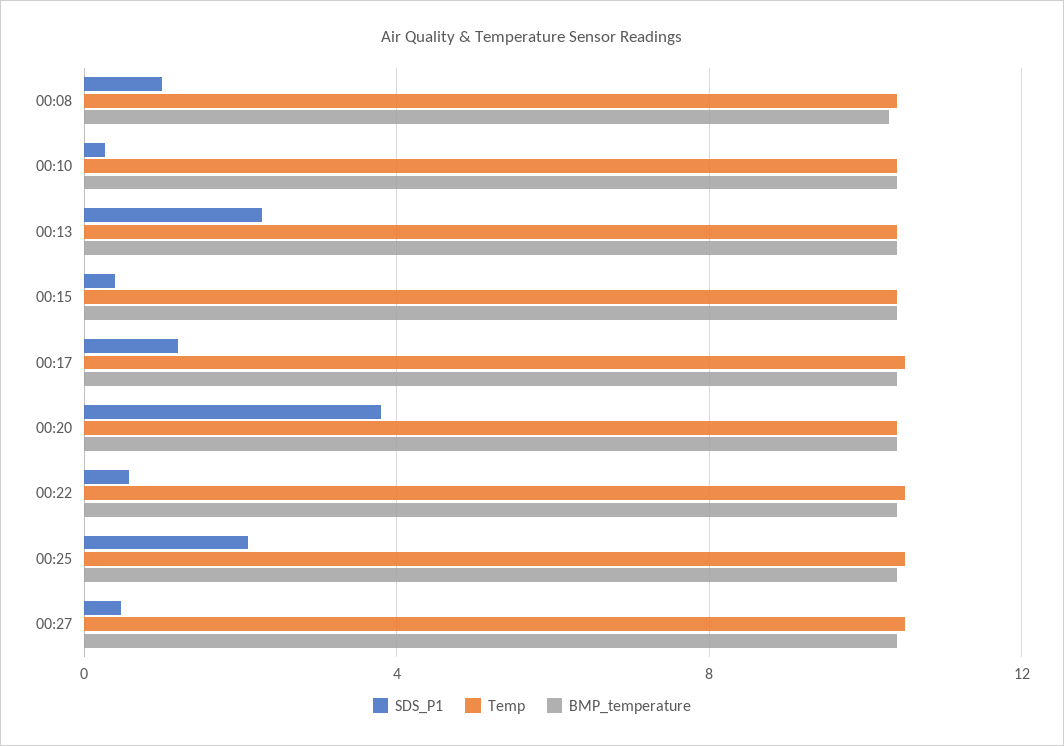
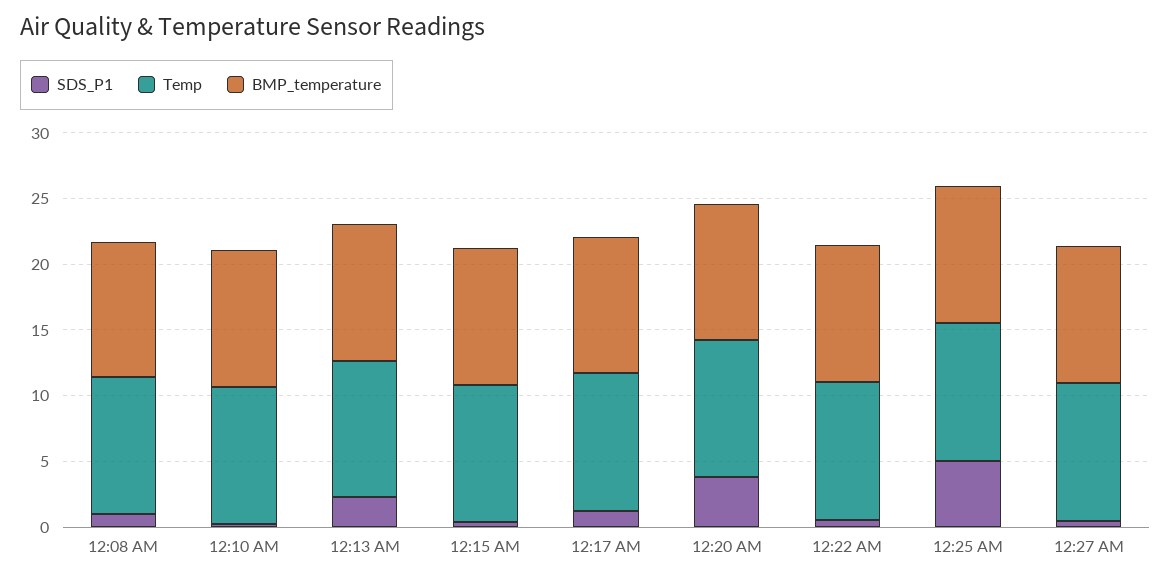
  {
    "SDS_P1": {
      "00:08": 1,
      "00:10": 0.5,
      "00:13": 2.5,
      "00:15": 0.5,
      "00:17": 1,
      "00:20": 4,
      "00:22": 0.5,
-     "00:25": 2,
+     "00:25": 5,
      "00:27": 0.5
    },
    "Temp": {
      "00:08": 10.5,
      "00:10": 10.5,
      "00:13": 10.5,
      "00:15": 10.5,
      "00:17": 10.5,
      "00:20": 10.5,
      "00:22": 10.5,
      "00:25": 10.5,
      "00:27": 10.5
    },
    "BMP_temperature": {
      "00:08": 10.5,
      "00:10": 10.5,
      "00:13": 10.5,
      "00:15": 10.5,
      "00:17": 10.5,
      "00:20": 10.5,
      "00:22": 10.5,
      "00:25": 10.5,
      "00:27": 10.5
    }
  }

